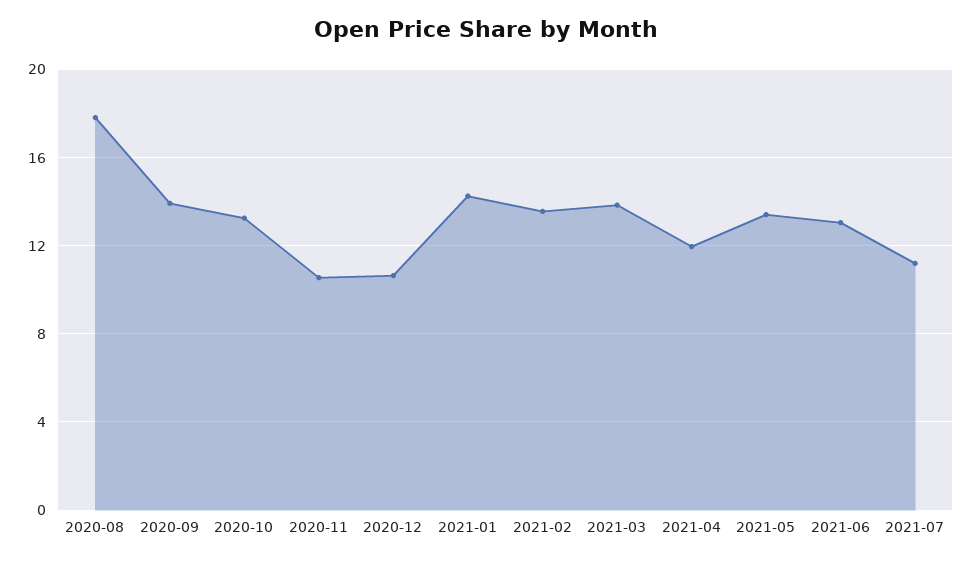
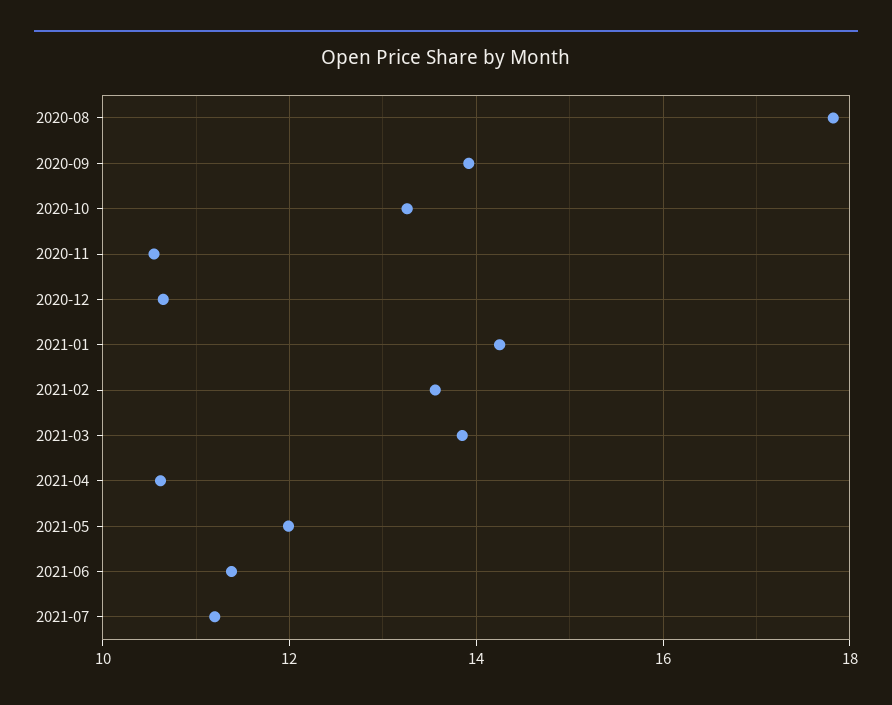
  {
    "2020-08": 17.8,
    "2020-09": 14,
    "2020-10": 13.2,
    "2020-11": 10.6,
    "2020-12": 10.6,
    "2021-01": 14.2,
    "2021-02": 13.6,
    "2021-03": 13.8,
-   "2021-04": 12,
+   "2021-04": 10.6,
-   "2021-05": 13.5,
+   "2021-05": 12,
-   "2021-06": 13,
+   "2021-06": 11.4,
    "2021-07": 11.2
  }

